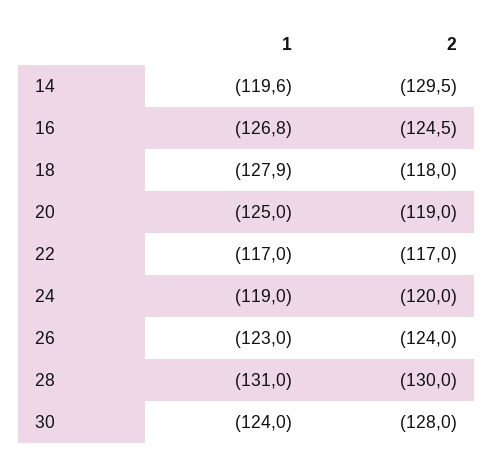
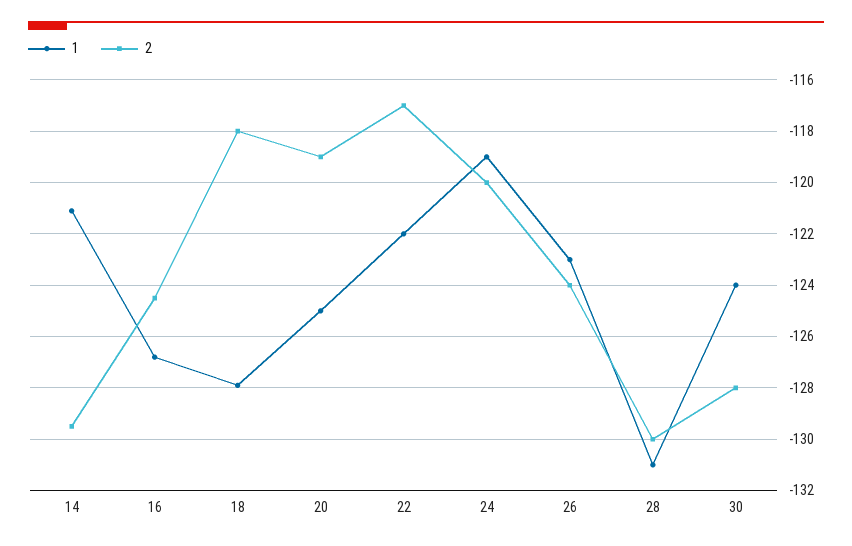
  {
    "1": {
-     "14": -119.6,
+     "14": -121,
      "16": -126.8,
      "18": -127.9,
      "20": -125,
-     "22": -117,
+     "22": -122,
      "24": -119,
      "26": -123,
      "28": -131,
      "30": -124
    },
    "2": {
      "14": -129.5,
      "16": -124.5,
      "18": -118,
      "20": -119,
      "22": -117,
      "24": -120,
      "26": -124,
      "28": -130,
      "30": -128
    }
  }

